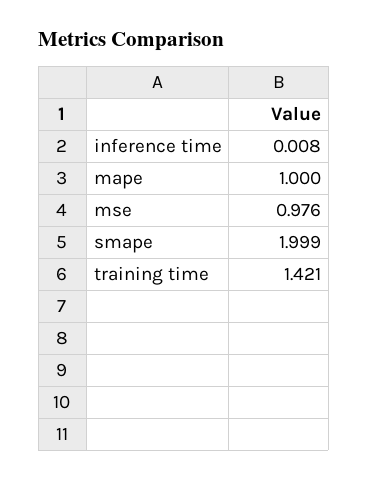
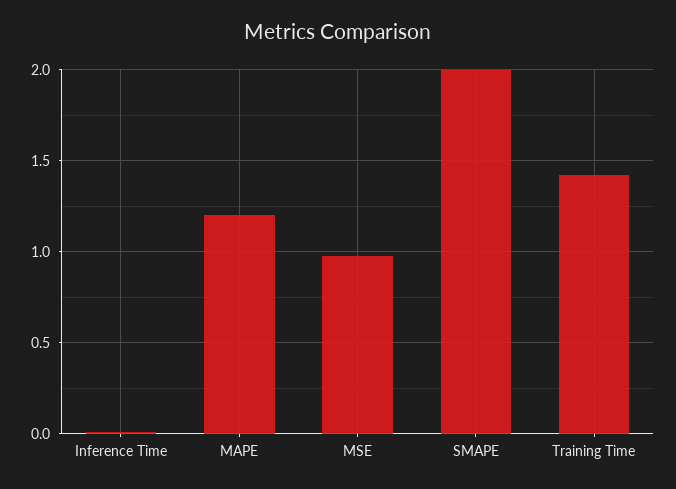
  {
    "inference time": 0.008,
-   "mape": 1,
+   "mape": 1.2,
    "mse": 0.976,
    "smape": 1.999,
    "training time": 1.421
  }

